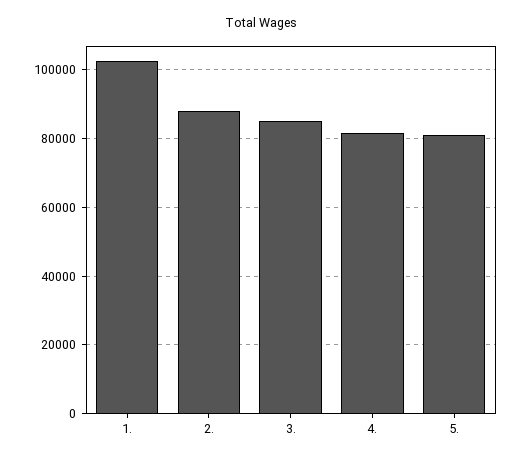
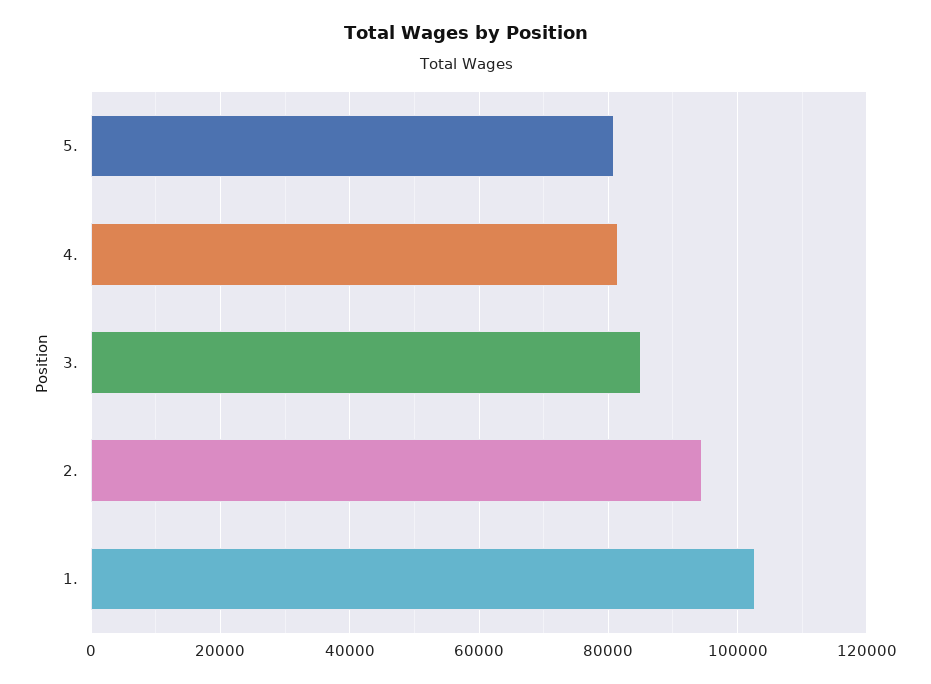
  {
    "1.": 102000,
-   "2.": 88000,
+   "2.": 94000,
    "3.": 84000,
    "4.": 82000,
    "5.": 80000
  }

